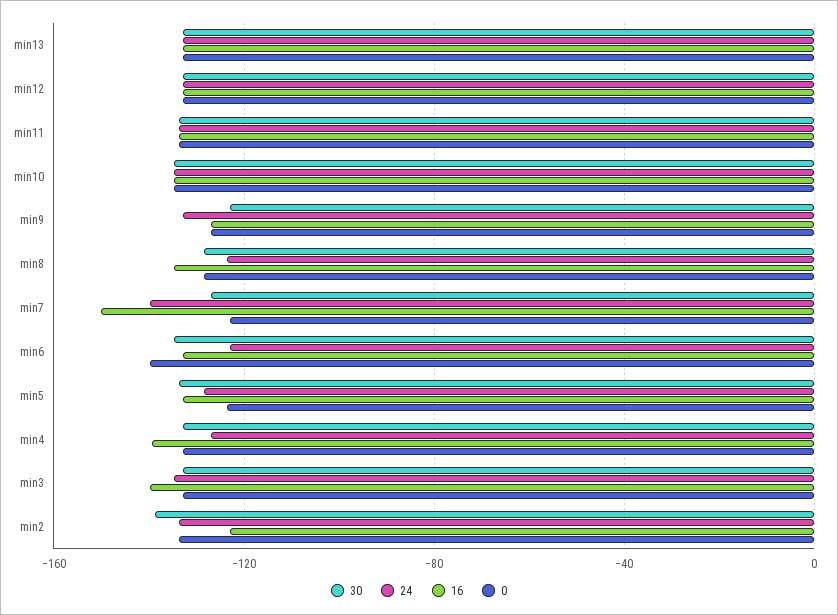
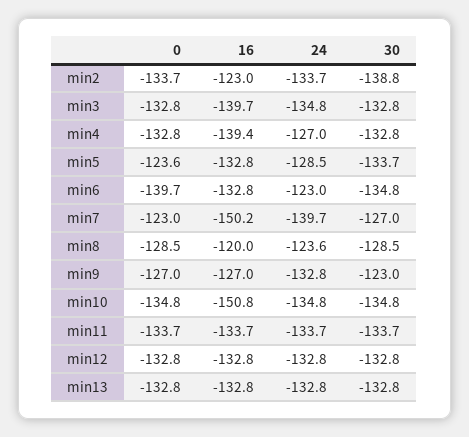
  {
    "30": {
      "min13": -132.8,
      "min12": -132.8,
      "min11": -133.7,
      "min10": -134.8,
      "min9": -123,
      "min8": -128.5,
      "min7": -127,
      "min6": -134.8,
      "min5": -133.7,
      "min4": -132.8,
      "min3": -132.8,
      "min2": -138.8
    },
    "24": {
      "min13": -132.8,
      "min12": -132.8,
      "min11": -133.7,
      "min10": -134.8,
      "min9": -132.8,
      "min8": -123.6,
      "min7": -139.7,
      "min6": -123,
      "min5": -128.5,
      "min4": -127,
      "min3": -134.8,
      "min2": -133.7
    },
    "16": {
      "min13": -132.8,
      "min12": -132.8,
      "min11": -133.7,
-     "min10": -135,
+     "min10": -150.8,
      "min9": -127,
-     "min8": -135,
+     "min8": -120,
      "min7": -150.2,
      "min6": -132.8,
      "min5": -132.8,
      "min4": -139.4,
      "min3": -139.7,
      "min2": -123
    },
    "0": {
      "min13": -132.8,
      "min12": -132.8,
      "min11": -133.7,
      "min10": -134.8,
      "min9": -127,
      "min8": -128.5,
      "min7": -123,
      "min6": -139.7,
      "min5": -123.6,
      "min4": -132.8,
      "min3": -132.8,
      "min2": -133.7
    }
  }

